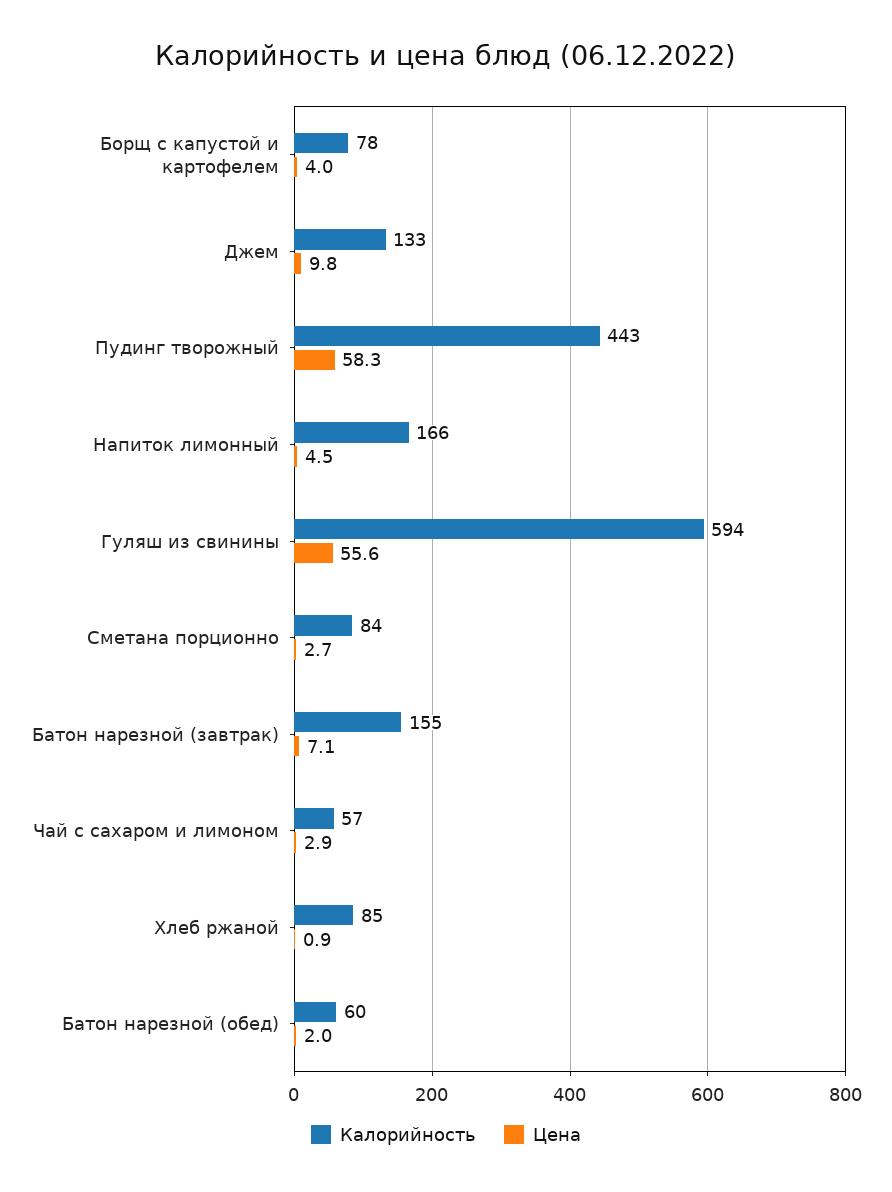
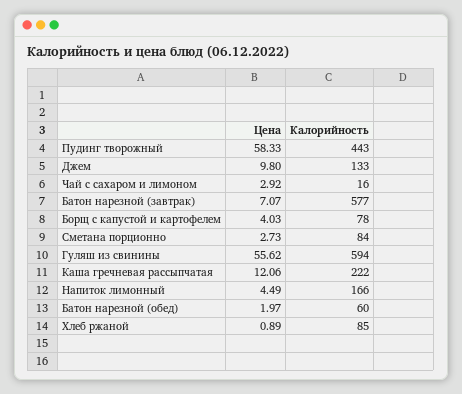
  {
    "Калорийность": {
      "Борщ с капустой и картофелем": 78,
      "Джем": 133,
      "Пудинг творожный": 443,
      "Напиток лимонный": 166,
      "Гуляш из свинины": 594,
      "Сметана порционно": 84,
-     "Батон нарезной (завтрак)": 155,
+     "Батон нарезной (завтрак)": 577,
-     "Чай с сахаром и лимоном": 57,
+     "Чай с сахаром и лимоном": 16,
      "Хлеб ржаной": 85,
-     "Батон нарезной (обед)": 60
+     "Батон нарезной (обед)": 60,
+     "Каша гречневая рассыпчатая": 222
    },
    "Цена": {
      "Борщ с капустой и картофелем": 4.03,
      "Джем": 9.8,
      "Пудинг творожный": 58.33,
      "Напиток лимонный": 4.49,
      "Гуляш из свинины": 55.62,
      "Сметана порционно": 2.73,
      "Батон нарезной (завтрак)": 7.07,
      "Чай с сахаром и лимоном": 2.92,
      "Хлеб ржаной": 0.89,
-     "Батон нарезной (обед)": 1.97
+     "Батон нарезной (обед)": 1.97,
+     "Каша гречневая рассыпчатая": 12.06
    }
  }

